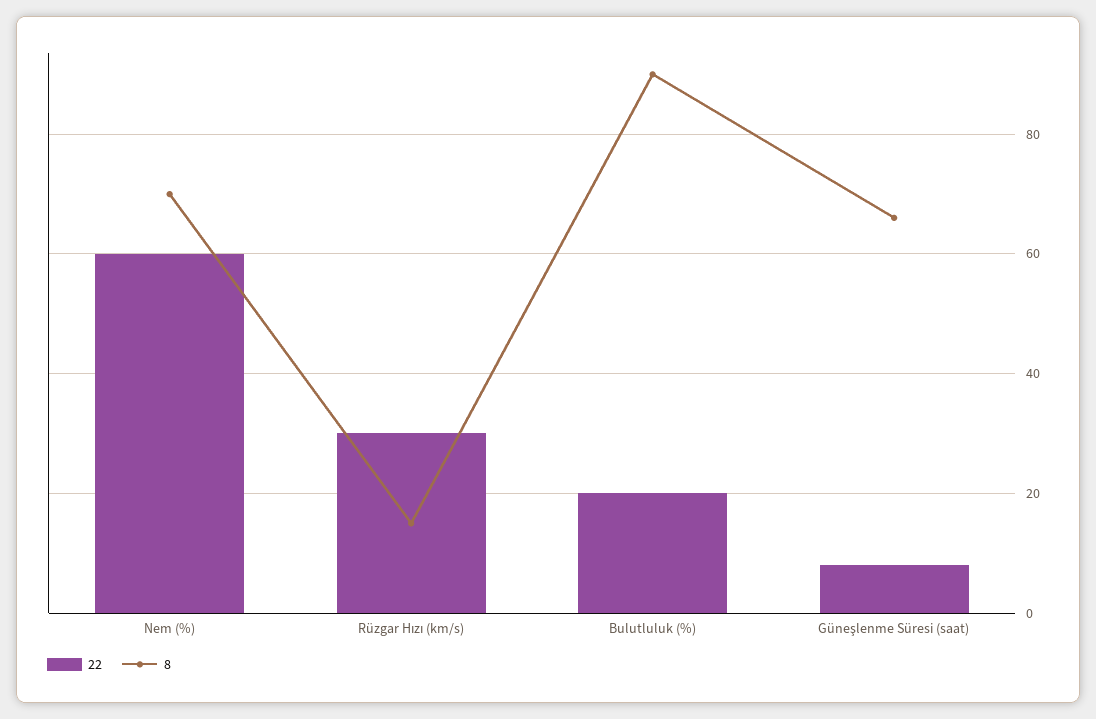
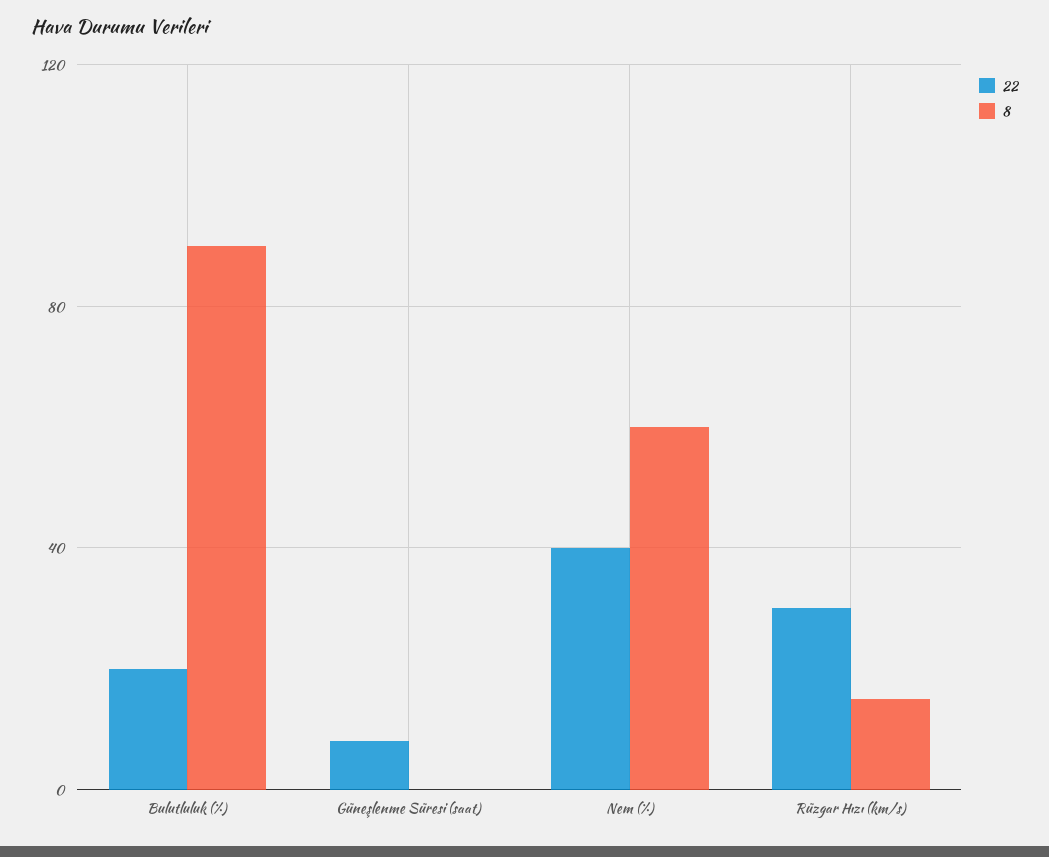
  {
    "22": {
-     "Nem (%)": 60,
+     "Nem (%)": 40,
      "Rüzgar Hızı (km/s)": 30,
      "Bulutluluk (%)": 20,
      "Güneşlenme Süresi (saat)": 10
    },
    "8": {
-     "Nem (%)": 70,
+     "Nem (%)": 60,
      "Rüzgar Hızı (km/s)": 15,
      "Bulutluluk (%)": 90,
-     "Güneşlenme Süresi (saat)": 65
+     "Güneşlenme Süresi (saat)": 0
    }
  }

